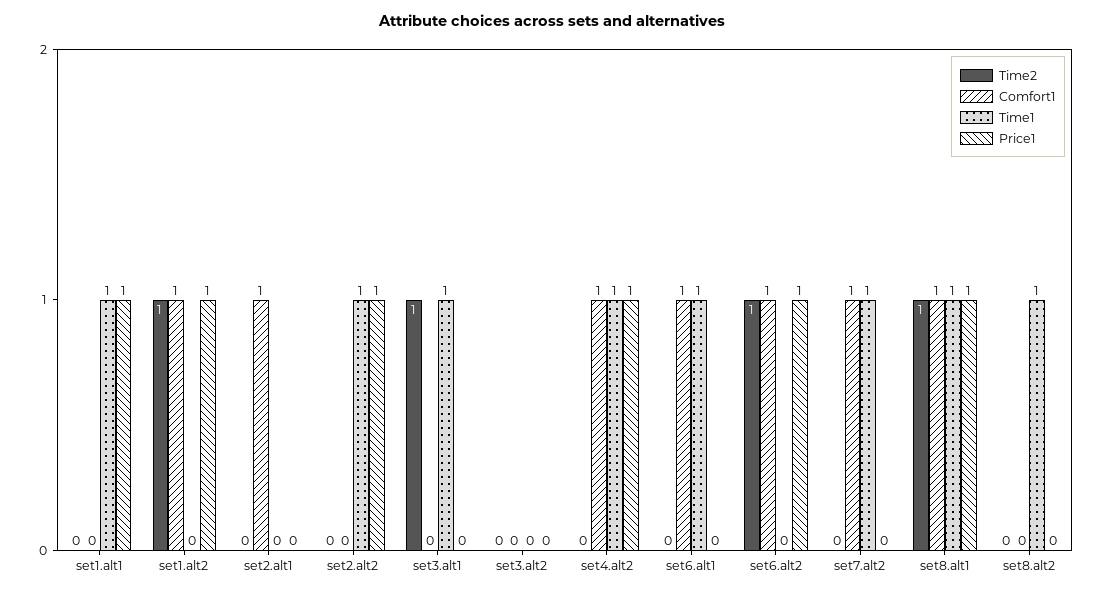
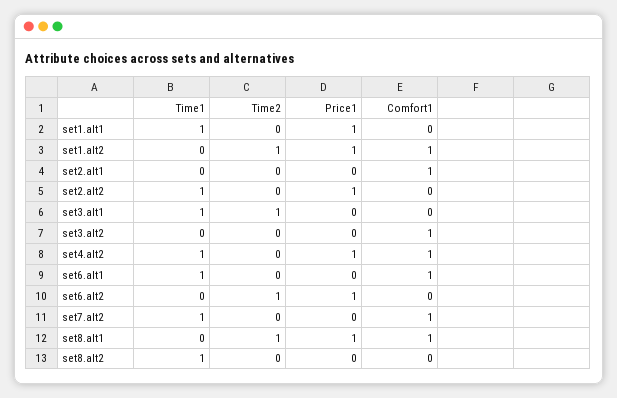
  {
    "Time2": {
      "set1.alt1": 0,
      "set1.alt2": 1,
      "set2.alt1": 0,
      "set2.alt2": 0,
      "set3.alt1": 1,
      "set3.alt2": 0,
      "set4.alt2": 0,
      "set6.alt1": 0,
      "set6.alt2": 1,
      "set7.alt2": 0,
      "set8.alt1": 1,
      "set8.alt2": 0
    },
    "Comfort1": {
      "set1.alt1": 0,
      "set1.alt2": 1,
      "set2.alt1": 1,
      "set2.alt2": 0,
      "set3.alt1": 0,
-     "set3.alt2": 0,
+     "set3.alt2": 1,
      "set4.alt2": 1,
      "set6.alt1": 1,
-     "set6.alt2": 1,
+     "set6.alt2": 0,
      "set7.alt2": 1,
      "set8.alt1": 1,
      "set8.alt2": 0
    },
    "Time1": {
      "set1.alt1": 1,
      "set1.alt2": 0,
      "set2.alt1": 0,
      "set2.alt2": 1,
      "set3.alt1": 1,
      "set3.alt2": 0,
      "set4.alt2": 1,
      "set6.alt1": 1,
      "set6.alt2": 0,
      "set7.alt2": 1,
-     "set8.alt1": 1,
+     "set8.alt1": 0,
      "set8.alt2": 1
    },
    "Price1": {
      "set1.alt1": 1,
      "set1.alt2": 1,
      "set2.alt1": 0,
      "set2.alt2": 1,
      "set3.alt1": 0,
      "set3.alt2": 0,
      "set4.alt2": 1,
      "set6.alt1": 0,
      "set6.alt2": 1,
      "set7.alt2": 0,
      "set8.alt1": 1,
      "set8.alt2": 0
    }
  }

